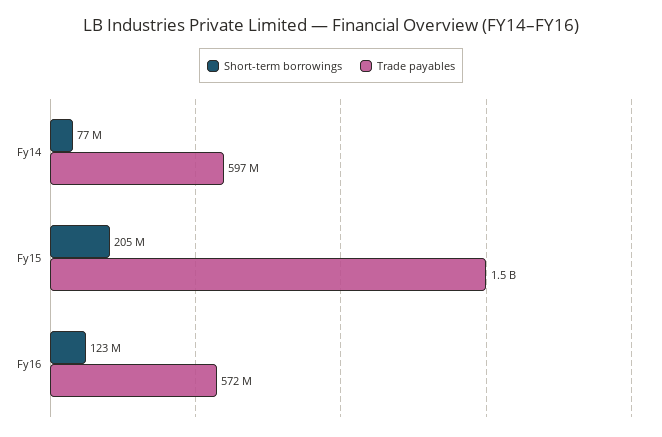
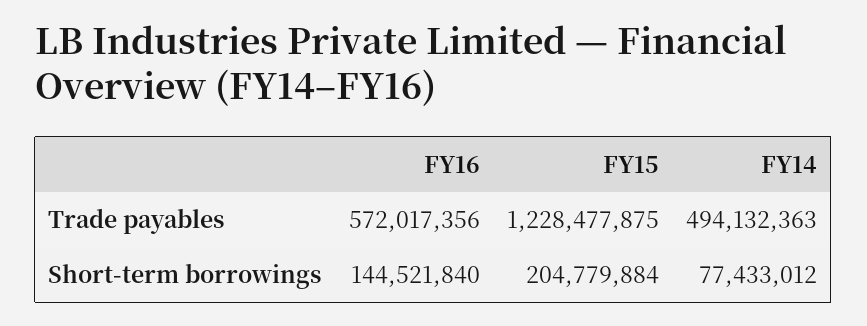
  {
    "Short-term borrowings": {
      "Fy14": 77433012,
      "Fy15": 204779884,
-     "Fy16": 123000000
+     "Fy16": 144521840
    },
    "Trade payables": {
-     "Fy14": 597000000,
+     "Fy14": 494132363,
-     "Fy15": 1500000000,
+     "Fy15": 1228477875,
      "Fy16": 572017356
    }
  }

